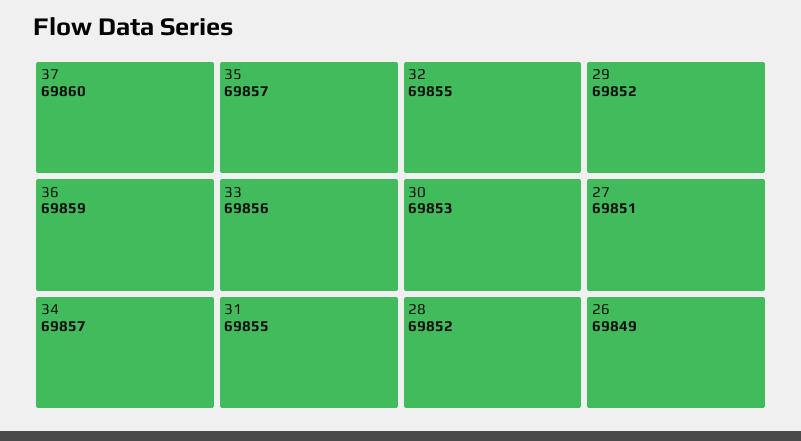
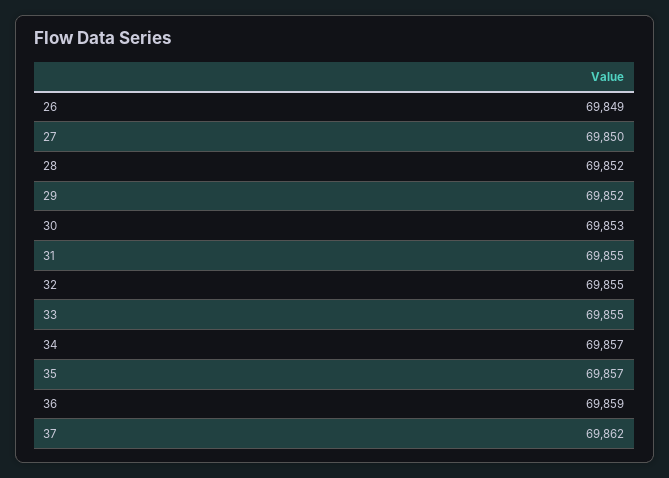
  {
-   "37": 69860,
+   "37": 69862,
    "36": 69859,
    "34": 69857,
    "35": 69857,
-   "33": 69856,
+   "33": 69855,
    "31": 69855,
    "32": 69855,
    "30": 69853,
    "28": 69852,
    "29": 69852,
-   "27": 69851,
+   "27": 69850,
    "26": 69849
  }

